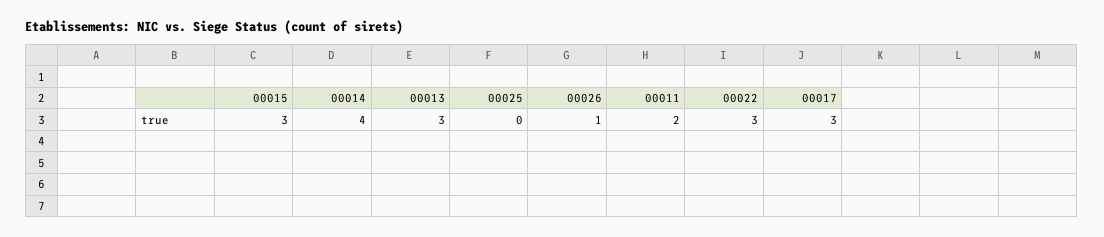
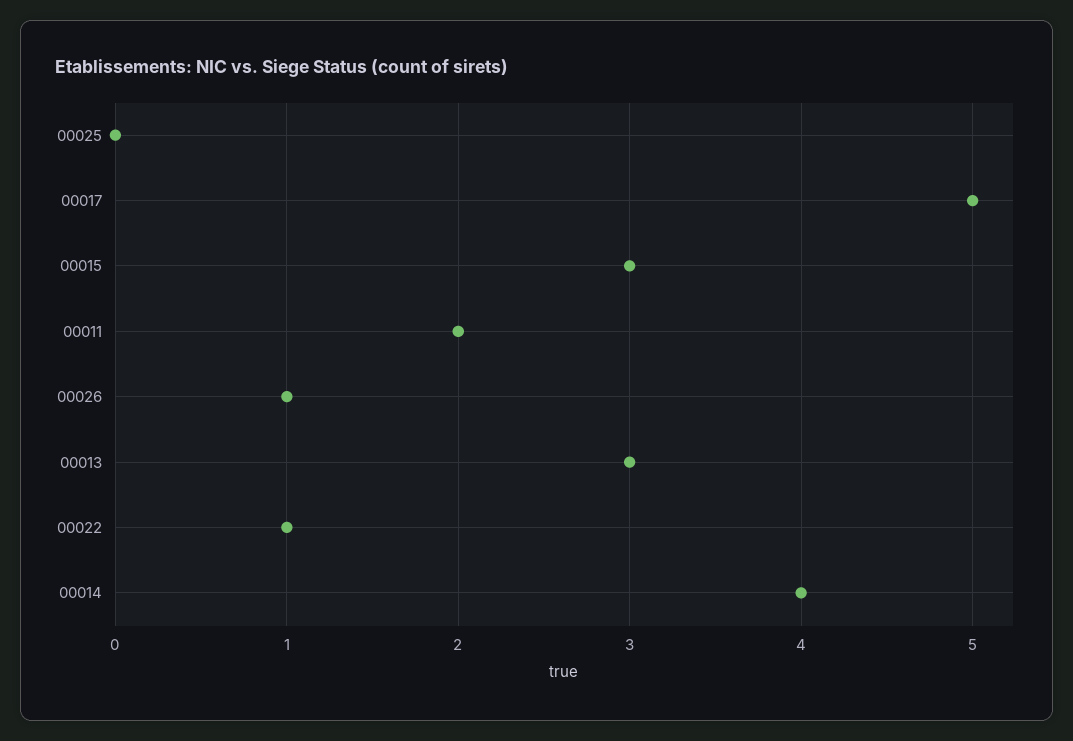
  {
    "00015": 3,
    "00014": 4,
    "00013": 3,
    "00025": 0,
    "00026": 1,
    "00011": 2,
-   "00022": 3,
+   "00022": 1,
-   "00017": 3
+   "00017": 5
  }

